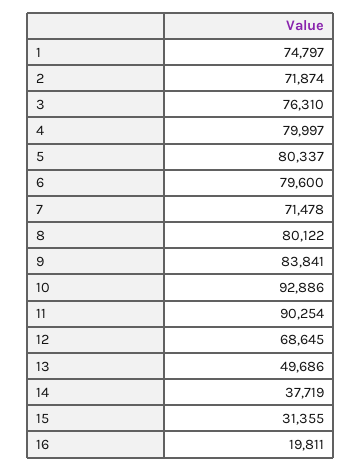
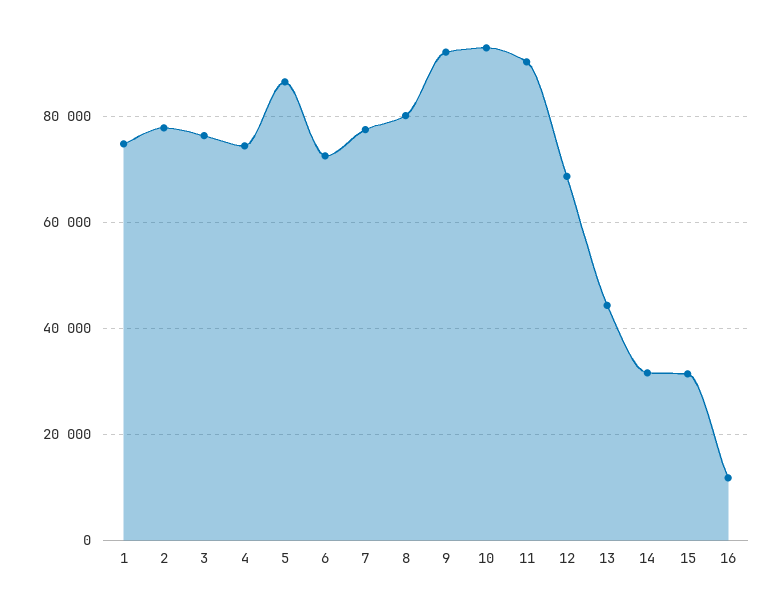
  {
    "1": 74797,
-   "2": 71874,
+   "2": 78000,
    "3": 76310,
-   "4": 79997,
+   "4": 74000,
-   "5": 80337,
+   "5": 86000,
-   "6": 79600,
+   "6": 72000,
-   "7": 71478,
+   "7": 78000,
    "8": 80122,
-   "9": 83841,
+   "9": 92000,
    "10": 92886,
    "11": 90254,
    "12": 68645,
-   "13": 49686,
+   "13": 44000,
-   "14": 37719,
+   "14": 32000,
    "15": 31355,
-   "16": 19811
+   "16": 12000
  }

